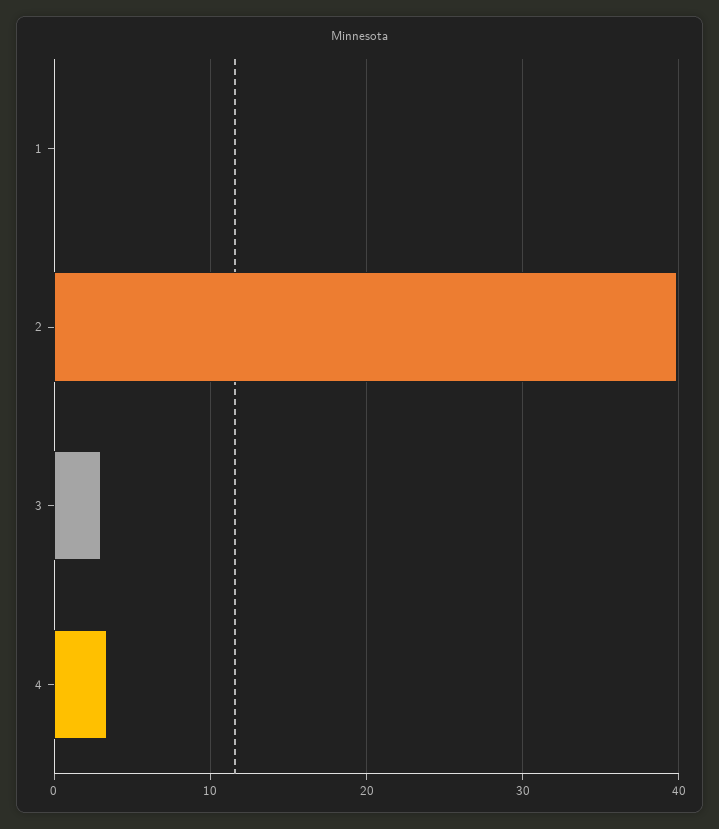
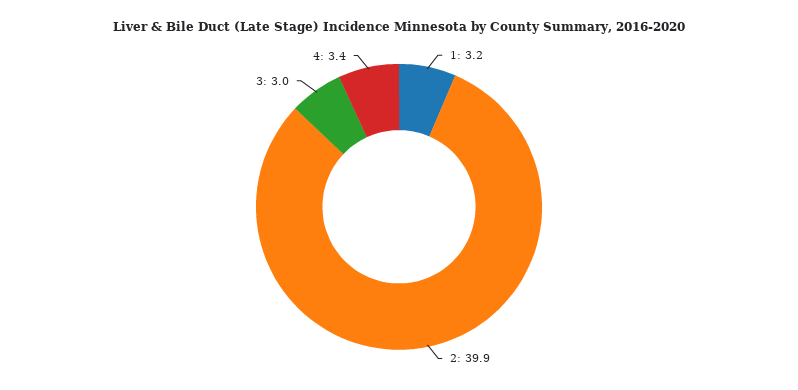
  {
-   "1": 0,
+   "1": 3.2,
    "2": 39.9,
    "3": 3,
    "4": 3.4
  }

